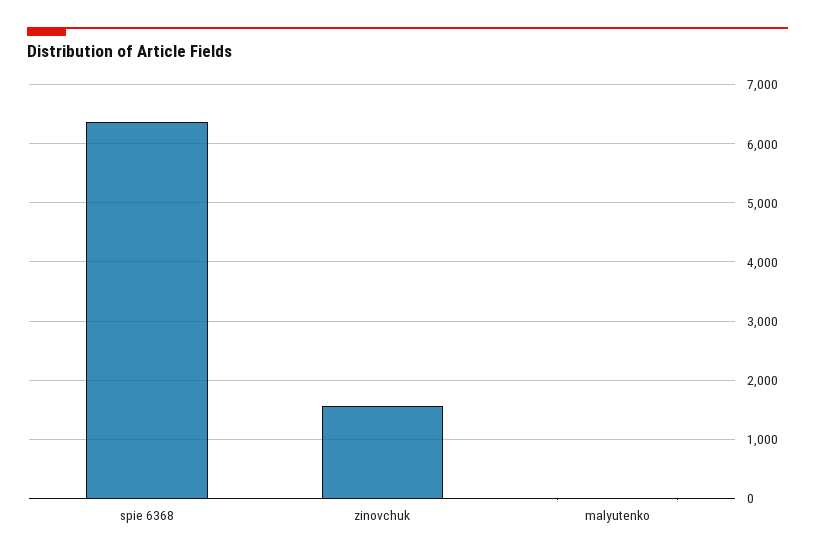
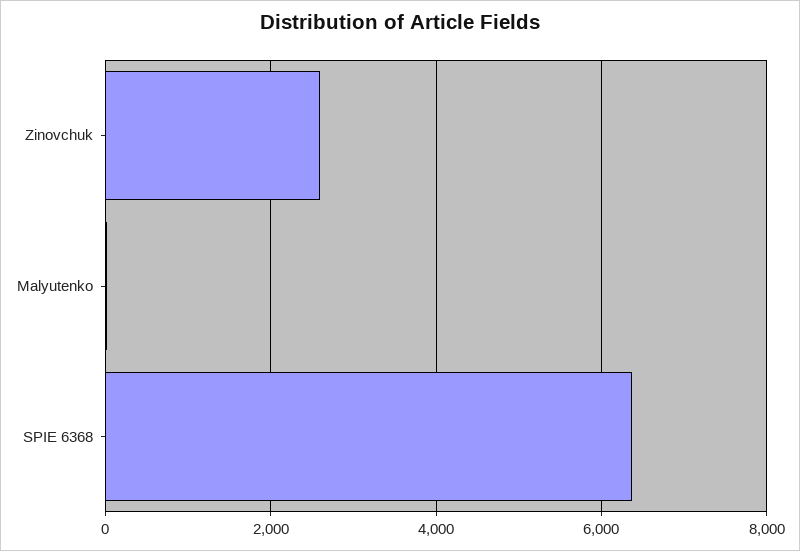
  {
    "spie 6368": 6400,
-   "zinovchuk": 1600,
+   "zinovchuk": 2600,
    "malyutenko": 0
  }

